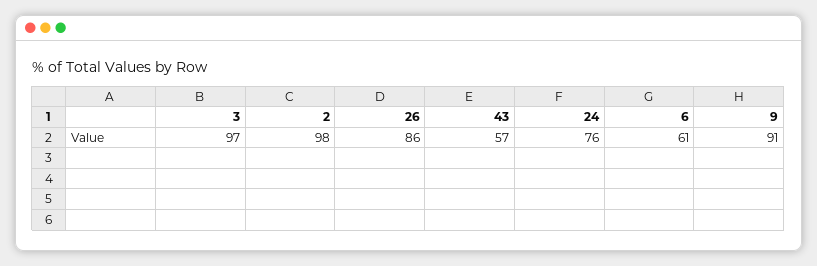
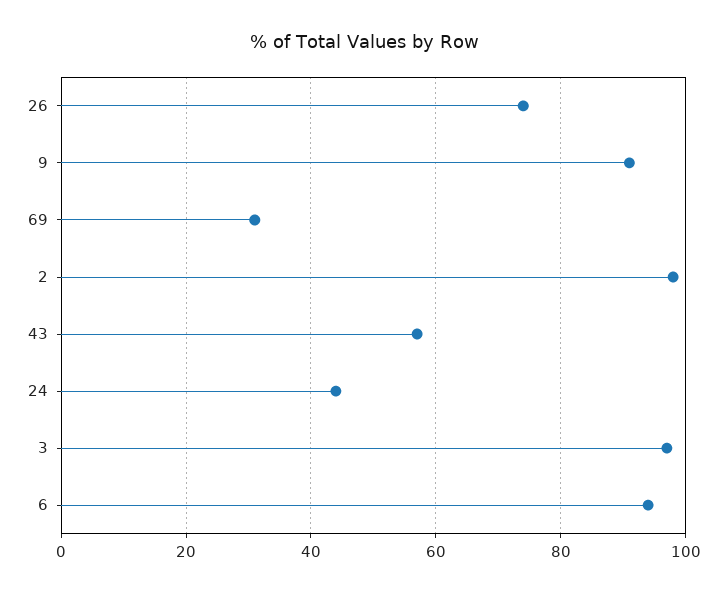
  {
    "3": 97,
    "2": 98,
-   "26": 86,
+   "26": 75,
    "43": 57,
-   "24": 76,
+   "24": 45,
-   "6": 61,
+   "6": 95,
-   "9": 91
+   "9": 91,
+   "69": 30
  }

